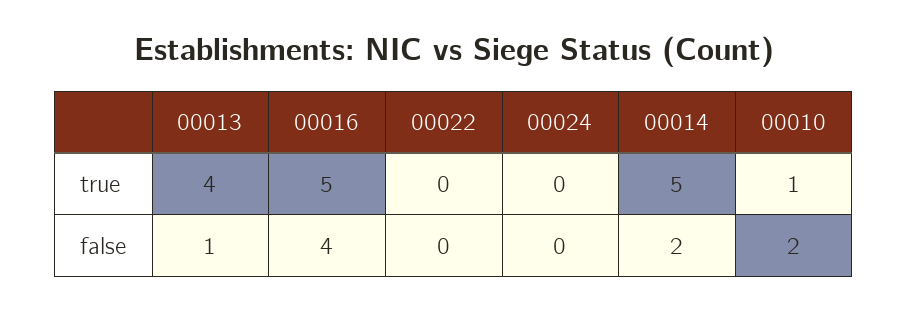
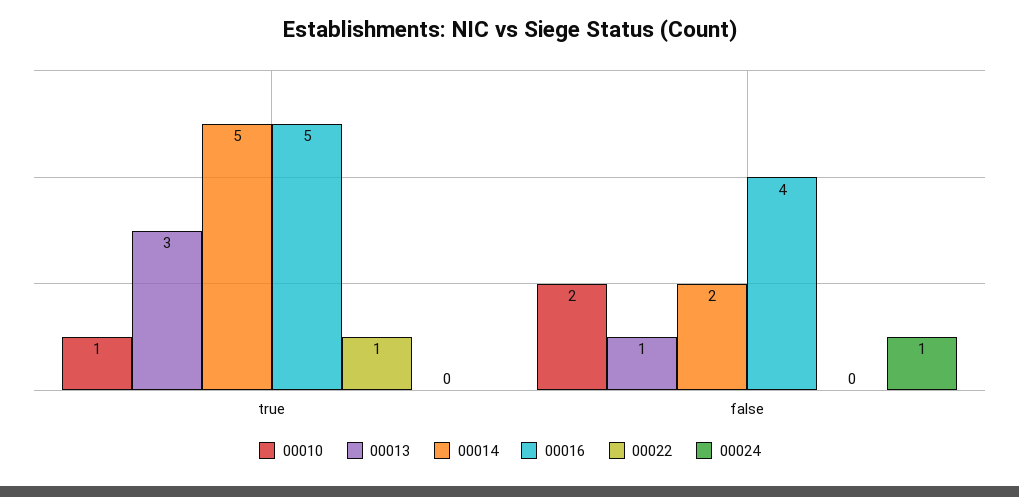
  {
    "00013": {
-     "true": 4,
+     "true": 3,
      "false": 1
    },
    "00016": {
      "true": 5,
      "false": 4
    },
    "00022": {
-     "true": 0,
+     "true": 1,
      "false": 0
    },
    "00024": {
      "true": 0,
-     "false": 0
+     "false": 1
    },
    "00014": {
      "true": 5,
      "false": 2
    },
    "00010": {
      "true": 1,
      "false": 2
    }
  }

